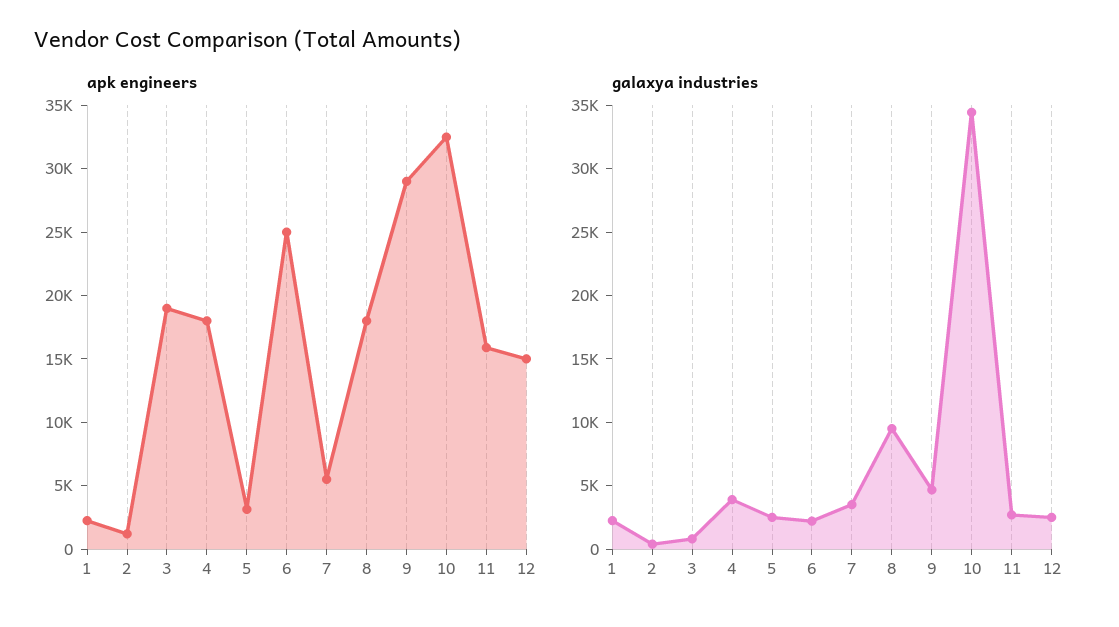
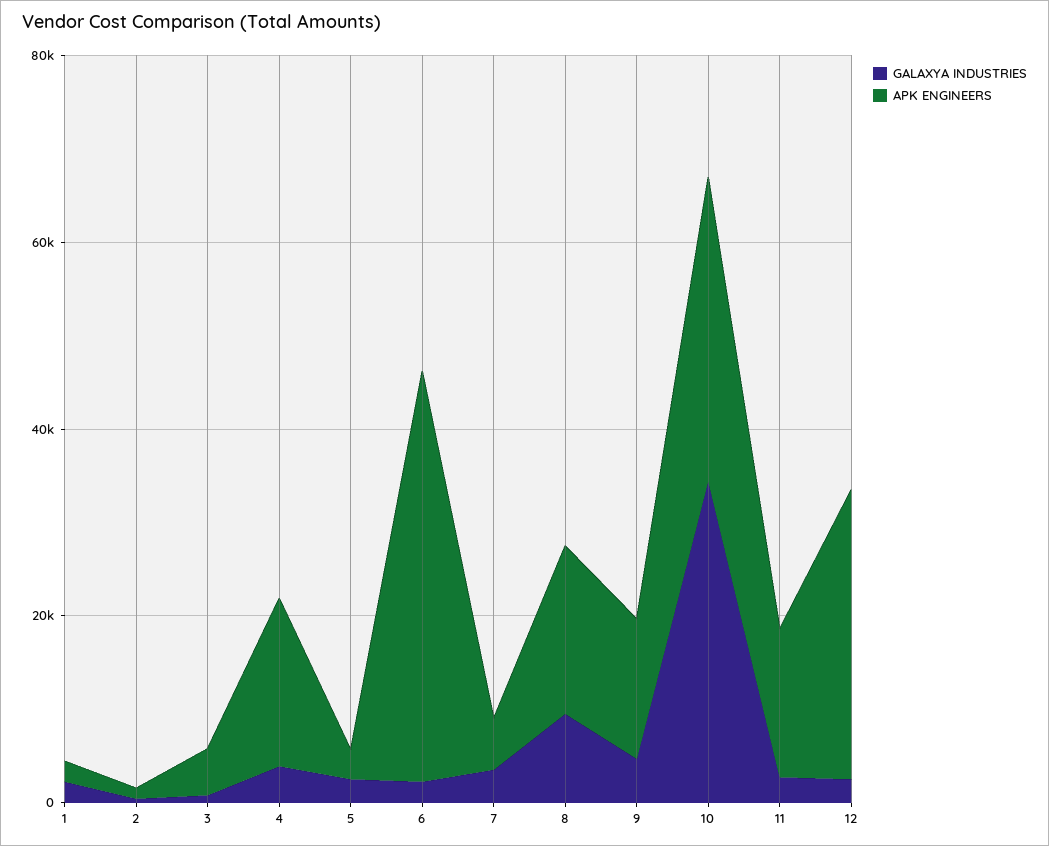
  {
    "apk engineers": {
      "1": 2000,
      "2": 1000,
-     "3": 19000,
+     "3": 5000,
      "4": 18000,
      "5": 3000,
-     "6": 25000,
+     "6": 45000,
      "7": 6000,
      "8": 18000,
-     "9": 29000,
+     "9": 15000,
      "10": 33000,
      "11": 16000,
-     "12": 15000
+     "12": 30000
    },
    "galaxya industries": {
      "1": 2000,
      "2": 0,
      "3": 1000,
      "4": 4000,
      "5": 3000,
      "6": 2000,
      "7": 4000,
      "8": 10000,
      "9": 5000,
      "10": 34000,
      "11": 3000,
      "12": 3000
    }
  }

